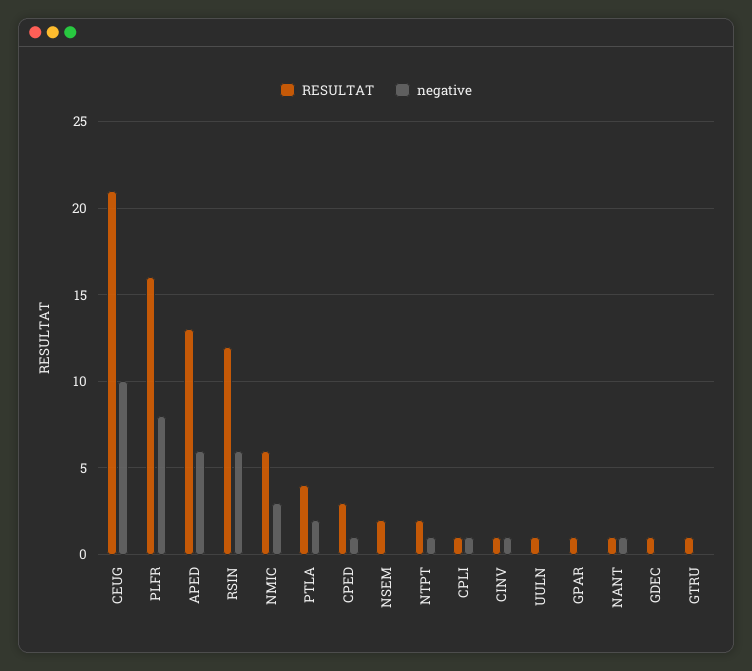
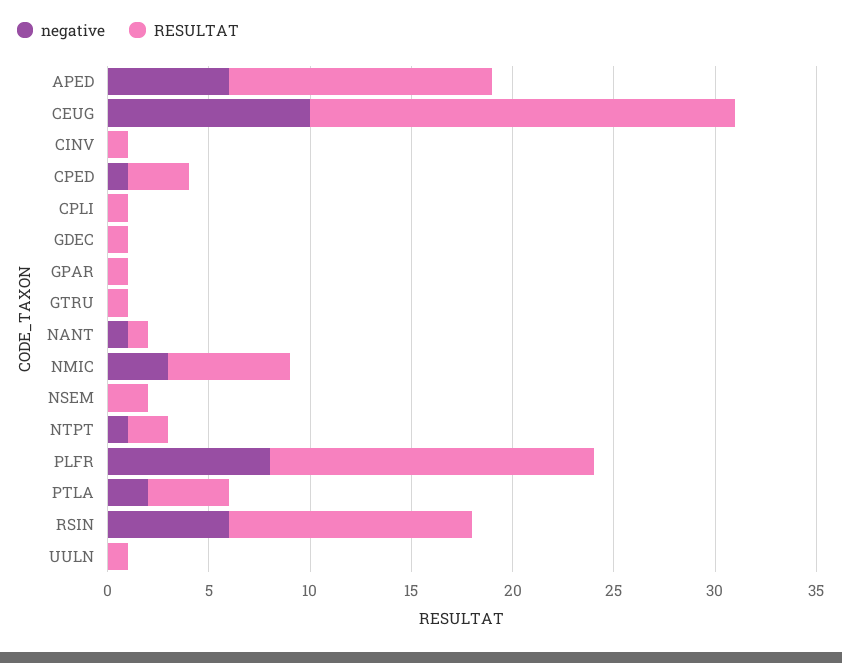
  {
    "RESULTAT": {
      "CEUG": 21,
      "PLFR": 16,
      "APED": 13,
      "RSIN": 12,
      "NMIC": 6,
      "PTLA": 4,
      "CPED": 3,
      "NSEM": 2,
      "NTPT": 2,
      "CPLI": 1,
      "CINV": 1,
      "UULN": 1,
      "GPAR": 1,
      "NANT": 1,
      "GDEC": 1,
      "GTRU": 1
    },
    "negative": {
      "CEUG": 10,
      "PLFR": 8,
      "APED": 6,
      "RSIN": 6,
      "NMIC": 3,
      "PTLA": 2,
      "CPED": 1,
      "NSEM": 0,
      "NTPT": 1,
-     "CPLI": 1,
+     "CPLI": 0,
-     "CINV": 1,
+     "CINV": 0,
      "UULN": 0,
      "GPAR": 0,
      "NANT": 1,
      "GDEC": 0,
      "GTRU": 0
    }
  }

